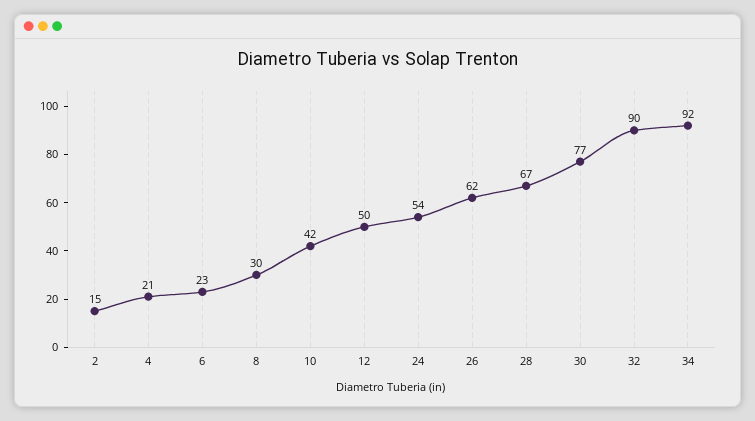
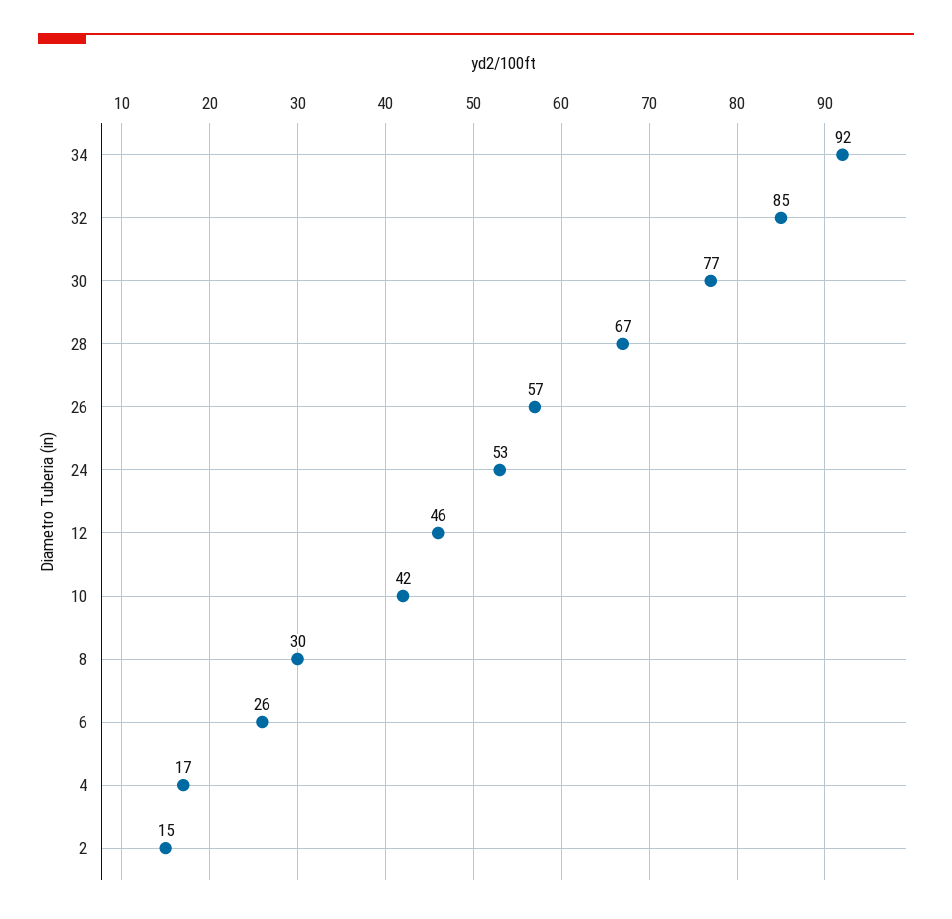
  {
    "2": 15,
-   "4": 21,
+   "4": 17,
-   "6": 23,
+   "6": 26,
    "8": 30,
    "10": 42,
-   "12": 50,
+   "12": 46,
-   "24": 54,
+   "24": 53,
-   "26": 62,
+   "26": 57,
    "28": 67,
    "30": 77,
-   "32": 90,
+   "32": 85,
    "34": 92
  }

